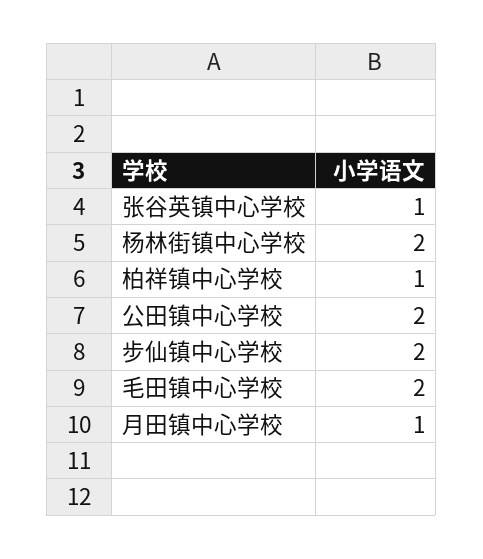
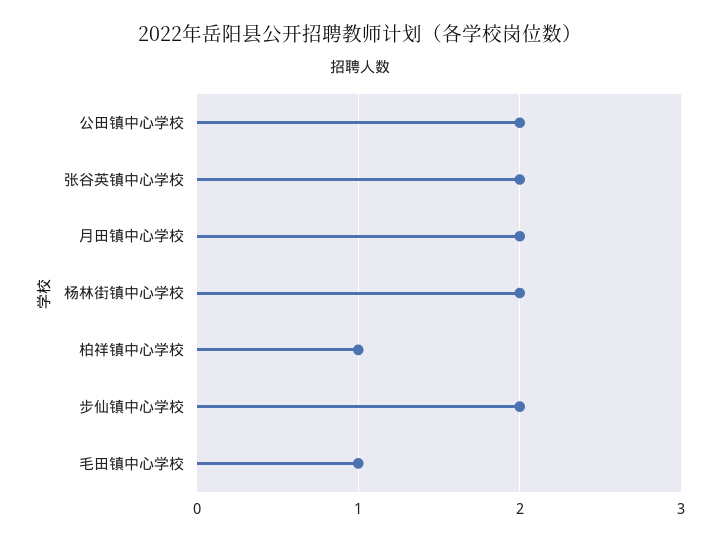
  {
-   "张谷英镇中心学校": 1,
+   "张谷英镇中心学校": 2,
    "杨林街镇中心学校": 2,
    "柏祥镇中心学校": 1,
    "公田镇中心学校": 2,
    "步仙镇中心学校": 2,
-   "毛田镇中心学校": 2,
+   "毛田镇中心学校": 1,
-   "月田镇中心学校": 1
+   "月田镇中心学校": 2
  }

